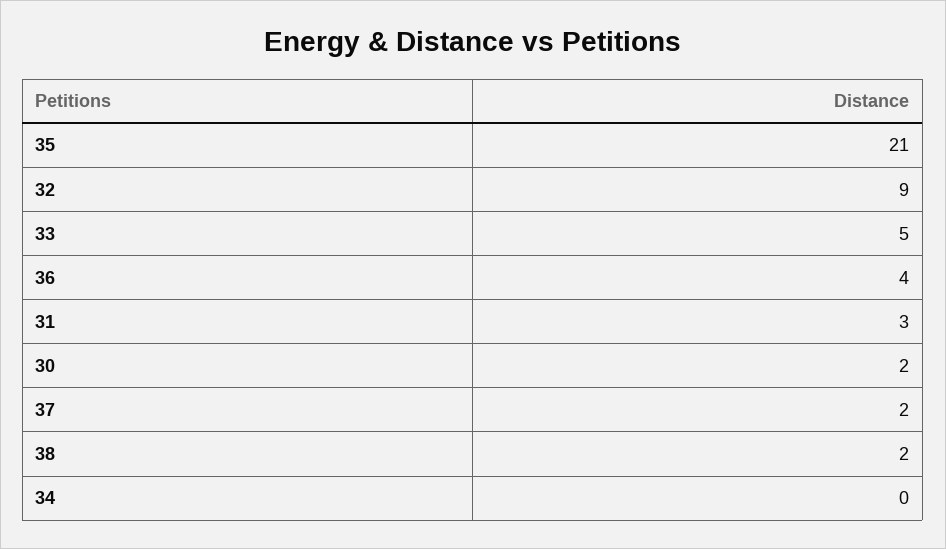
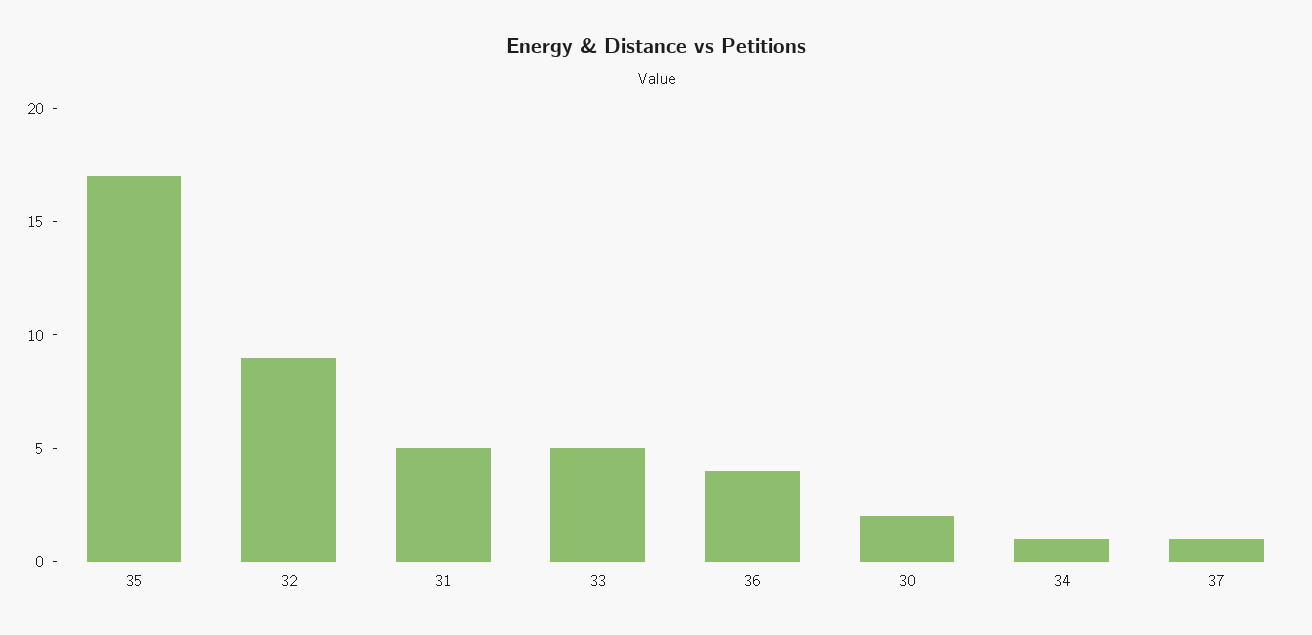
  {
-   "35": 21,
+   "35": 17,
    "32": 9,
    "33": 5,
    "36": 4,
-   "31": 3,
+   "31": 5,
    "30": 2,
-   "37": 2,
+   "37": 1,
-   "38": 2,
-   "34": 0
+   "34": 1
  }

